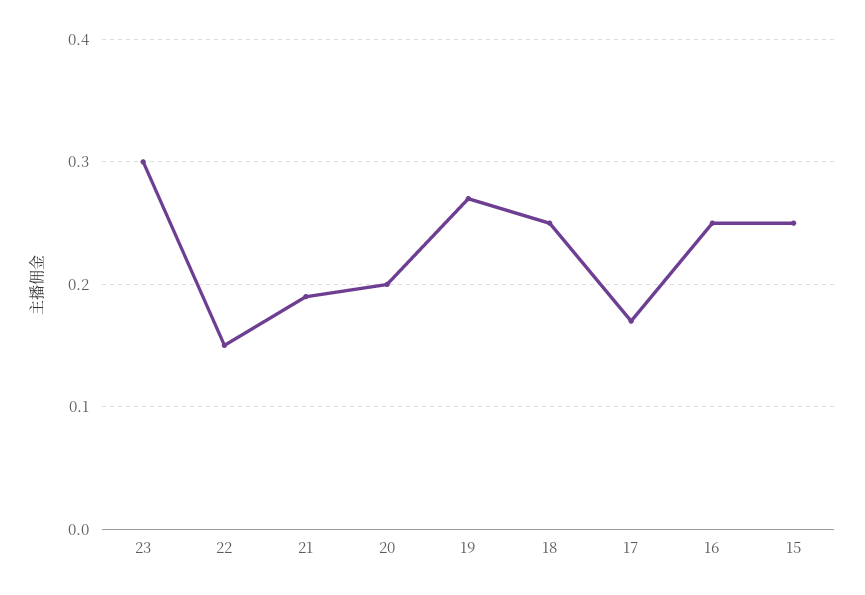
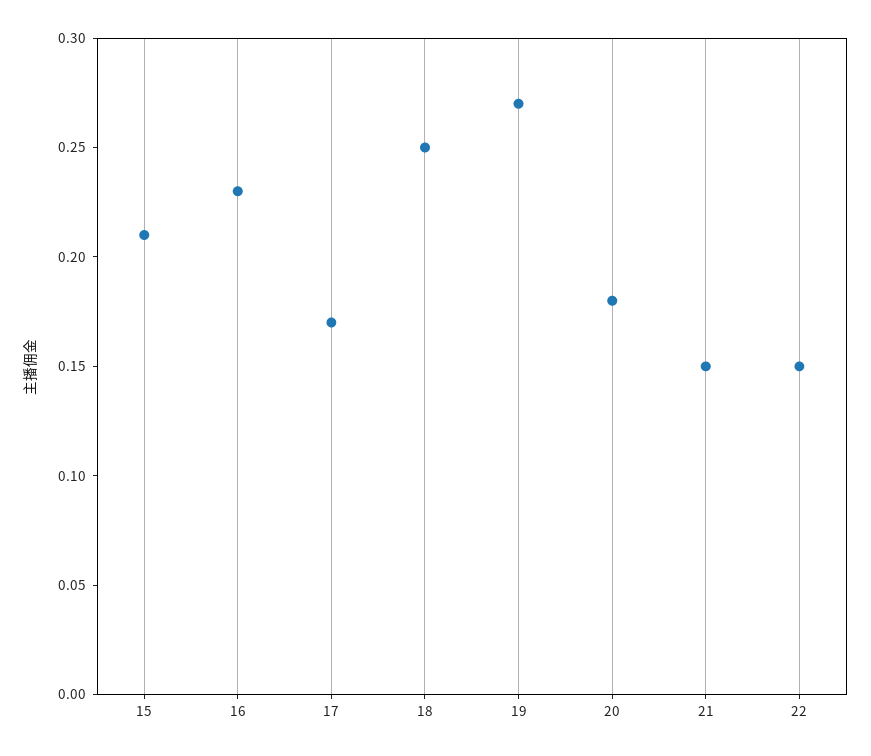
  {
-   "23": 0.3,
    "22": 0.15,
-   "21": 0.19,
+   "21": 0.15,
-   "20": 0.2,
+   "20": 0.18,
    "19": 0.27,
    "18": 0.25,
    "17": 0.17,
-   "16": 0.25,
+   "16": 0.23,
-   "15": 0.25
+   "15": 0.21
  }

